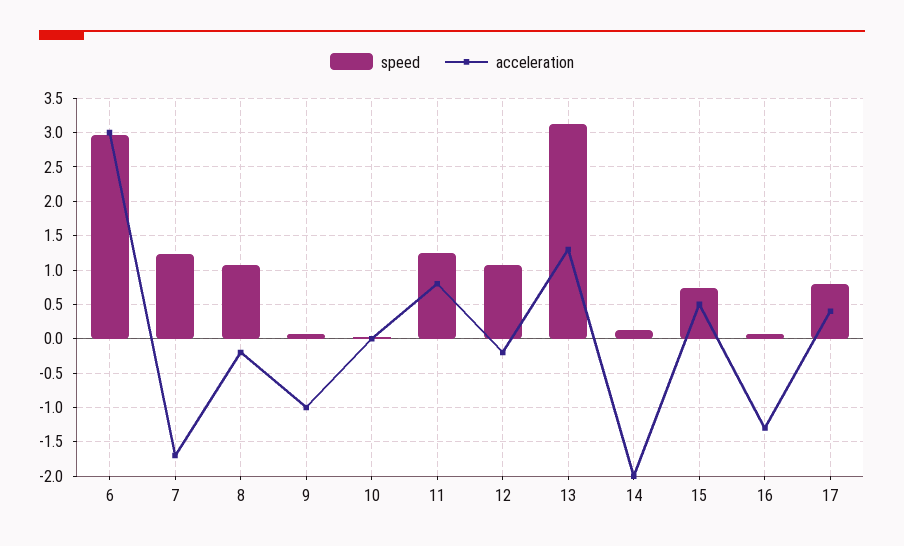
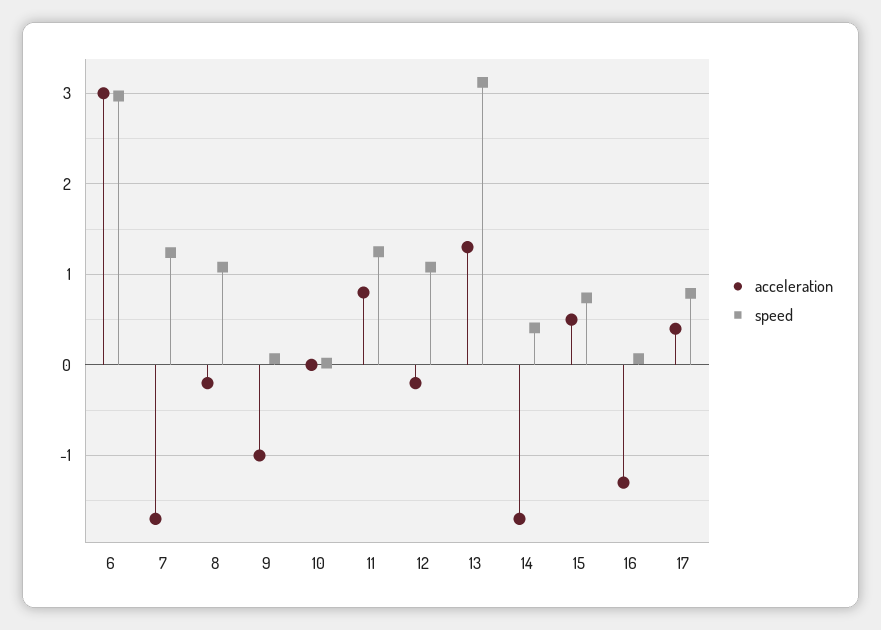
  {
    "speed": {
      "6": 3,
      "7": 1.2,
      "8": 1.1,
      "9": 0.1,
      "10": 0,
      "11": 1.3,
      "12": 1.1,
      "13": 3.1,
-     "14": 0.1,
+     "14": 0.4,
      "15": 0.7,
      "16": 0.1,
      "17": 0.8
    },
    "acceleration": {
      "6": 3,
      "7": -1.7,
      "8": -0.2,
      "9": -1,
      "10": 0,
      "11": 0.8,
      "12": -0.2,
      "13": 1.3,
-     "14": -2,
+     "14": -1.7,
      "15": 0.5,
      "16": -1.3,
      "17": 0.4
    }
  }

